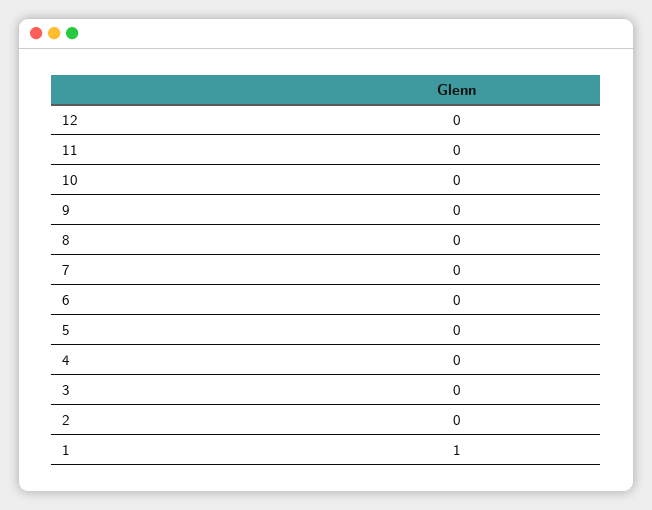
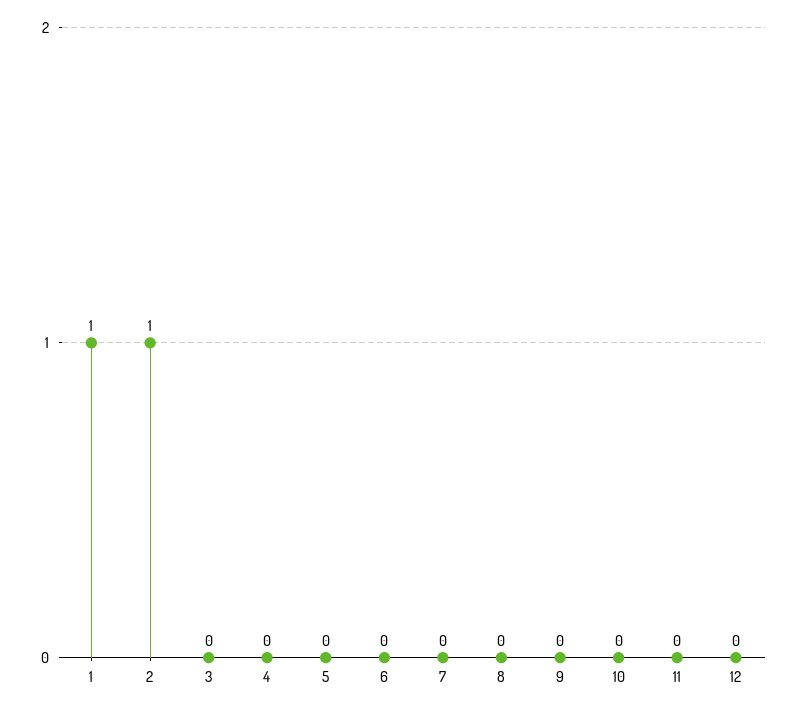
  {
    "12": 0,
    "11": 0,
    "10": 0,
    "9": 0,
    "8": 0,
    "7": 0,
    "6": 0,
    "5": 0,
    "4": 0,
    "3": 0,
-   "2": 0,
+   "2": 1,
    "1": 1
  }

